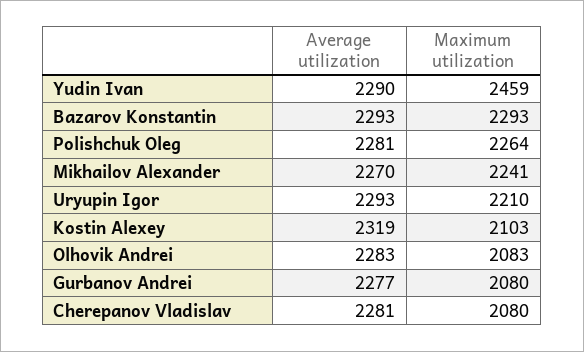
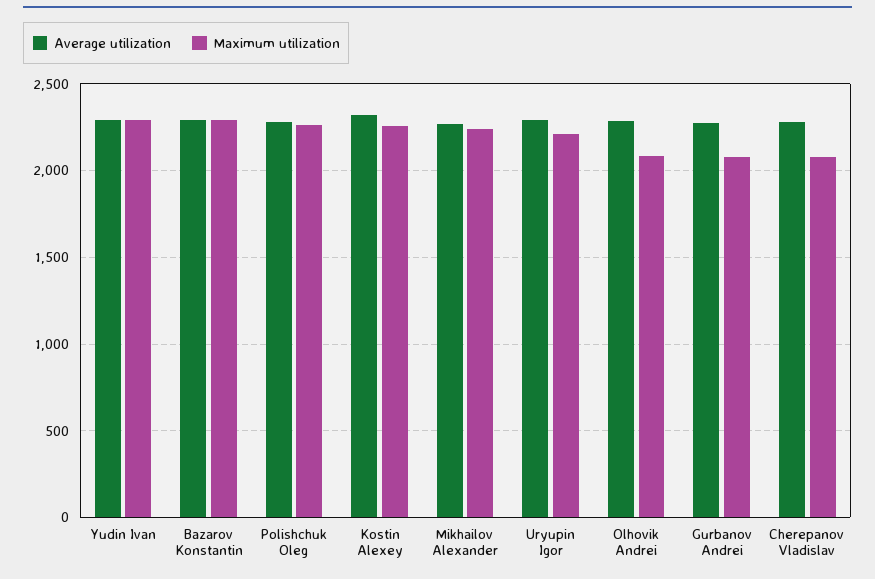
  {
    "Average utilization": {
      "Yudin Ivan": 2290,
      "Bazarov Konstantin": 2293,
      "Polishchuk Oleg": 2281,
      "Mikhailov Alexander": 2270,
      "Uryupin Igor": 2293,
      "Kostin Alexey": 2319,
      "Olhovik Andrei": 2283,
      "Gurbanov Andrei": 2277,
      "Cherepanov Vladislav": 2281
    },
    "Maximum utilization": {
-     "Yudin Ivan": 2459,
+     "Yudin Ivan": 2300,
      "Bazarov Konstantin": 2293,
      "Polishchuk Oleg": 2264,
      "Mikhailov Alexander": 2241,
      "Uryupin Igor": 2210,
-     "Kostin Alexey": 2103,
+     "Kostin Alexey": 2250,
      "Olhovik Andrei": 2083,
      "Gurbanov Andrei": 2080,
      "Cherepanov Vladislav": 2080
    }
  }

